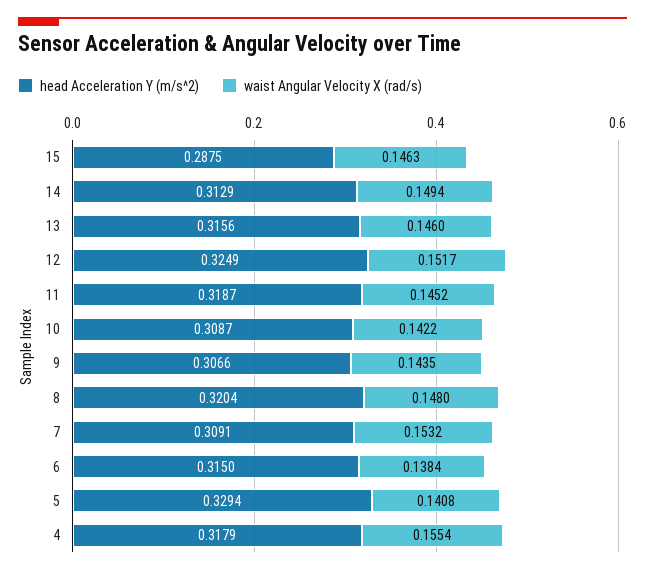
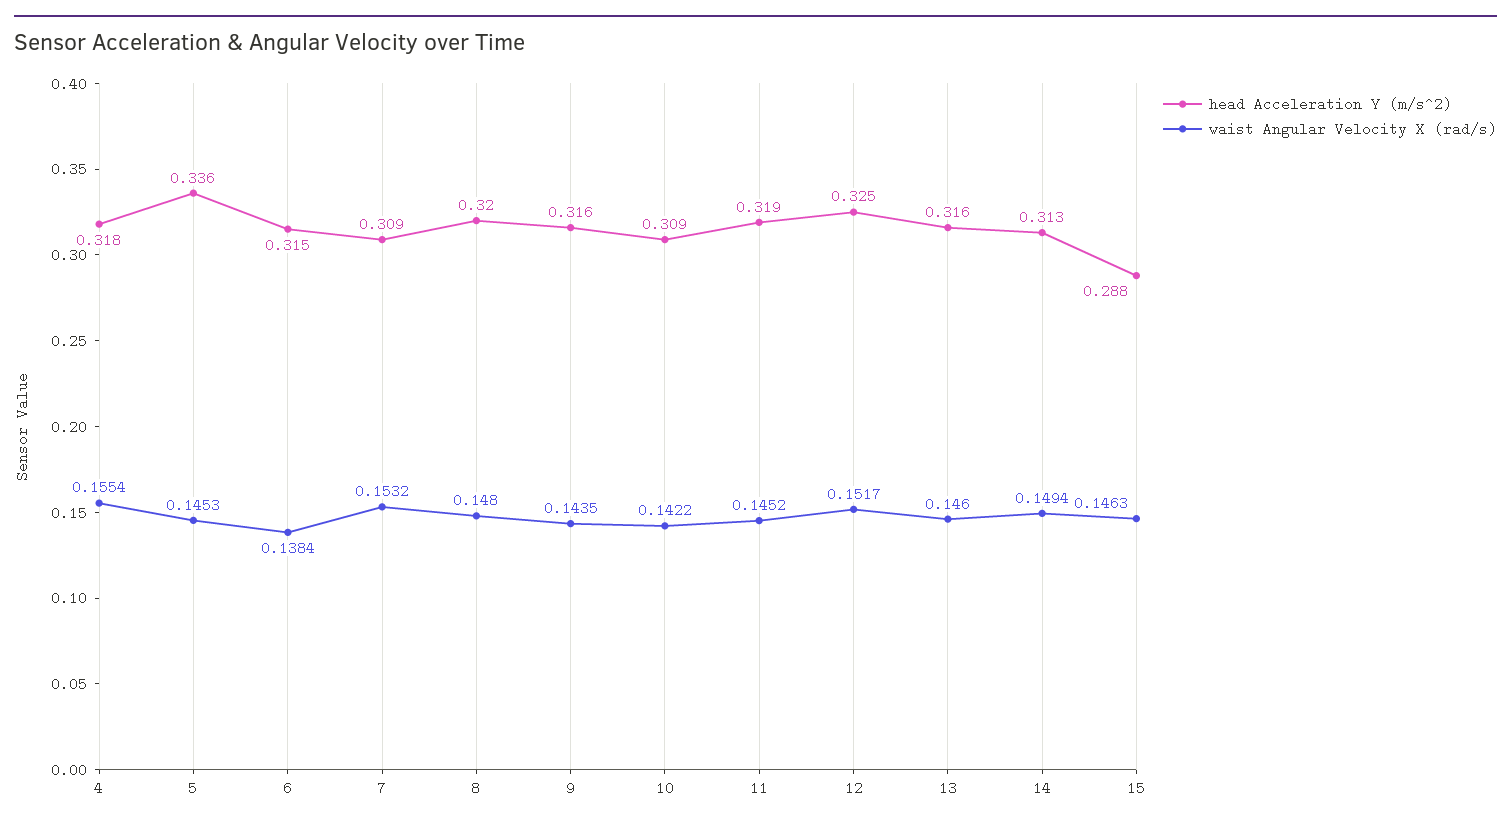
  {
    "head Acceleration Y (m/s^2)": {
      "15": 0.2875,
      "14": 0.3129,
      "13": 0.3156,
      "12": 0.3249,
      "11": 0.3187,
      "10": 0.3087,
-     "9": 0.3066,
+     "9": 0.316,
      "8": 0.3204,
      "7": 0.3091,
      "6": 0.315,
-     "5": 0.3294,
+     "5": 0.336,
      "4": 0.3179
    },
    "waist Angular Velocity X (rad/s)": {
      "15": 0.1463,
      "14": 0.1494,
      "13": 0.146,
      "12": 0.1517,
      "11": 0.1452,
      "10": 0.1422,
      "9": 0.1435,
      "8": 0.148,
      "7": 0.1532,
      "6": 0.1384,
-     "5": 0.1408,
+     "5": 0.1453,
      "4": 0.1554
    }
  }

